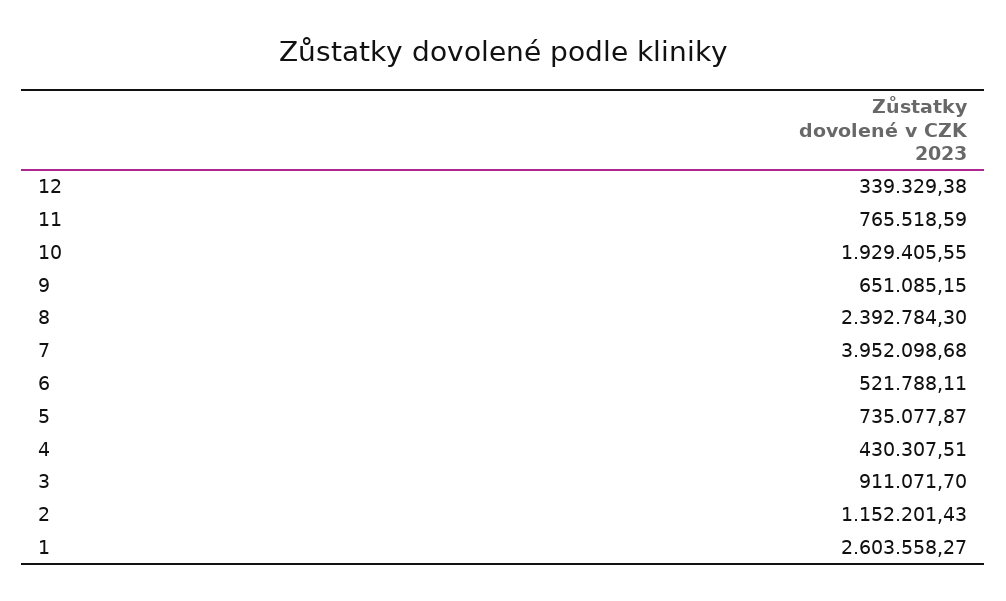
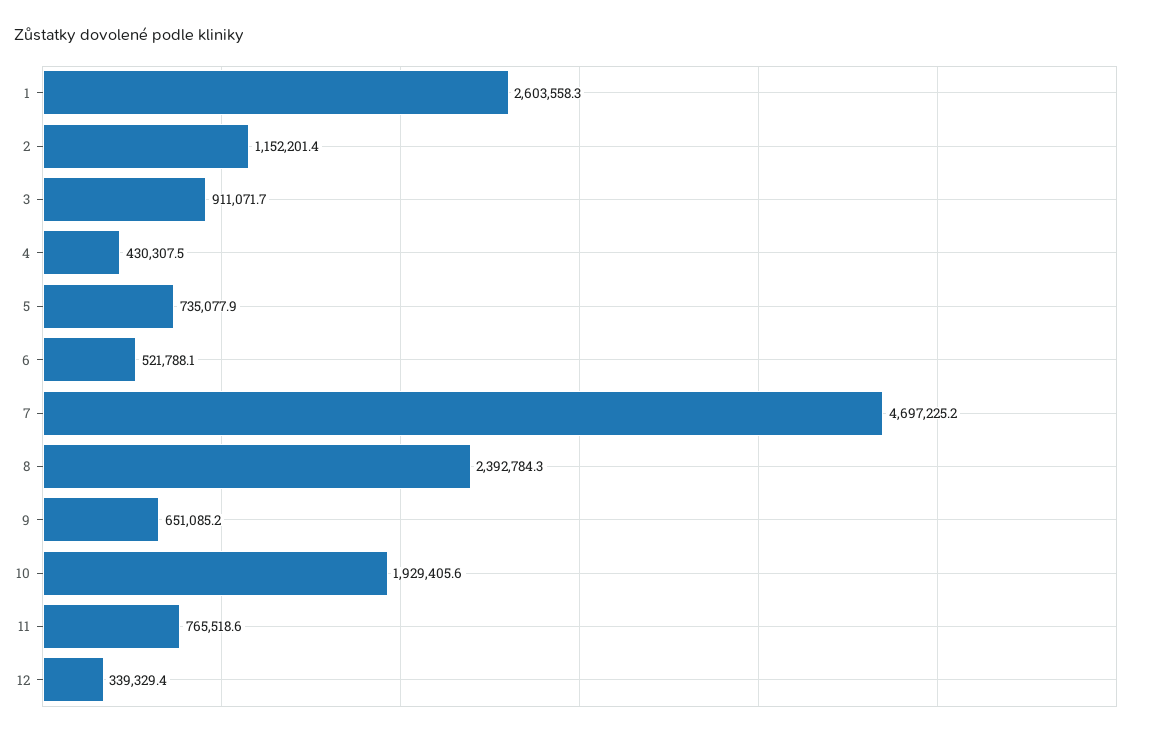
  {
    "12": 339329.38,
    "11": 765518.59,
    "10": 1929405.55,
    "9": 651085.15,
    "8": 2392784.3,
-   "7": 3952098.68,
+   "7": 4697225.2,
    "6": 521788.11,
    "5": 735077.87,
    "4": 430307.51,
    "3": 911071.7,
    "2": 1152201.43,
    "1": 2603558.27
  }

